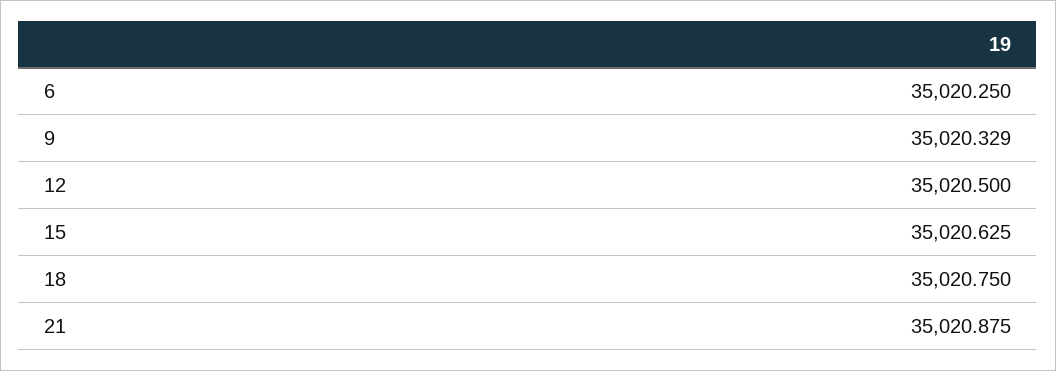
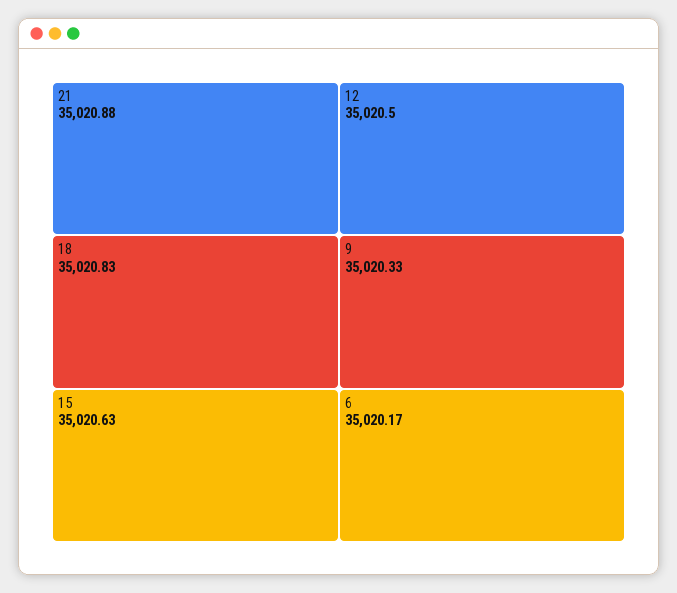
  {
-   "6": 35020.25,
+   "6": 35020.17,
    "9": 35020.329,
    "12": 35020.5,
    "15": 35020.625,
-   "18": 35020.75,
+   "18": 35020.83,
    "21": 35020.875
  }

